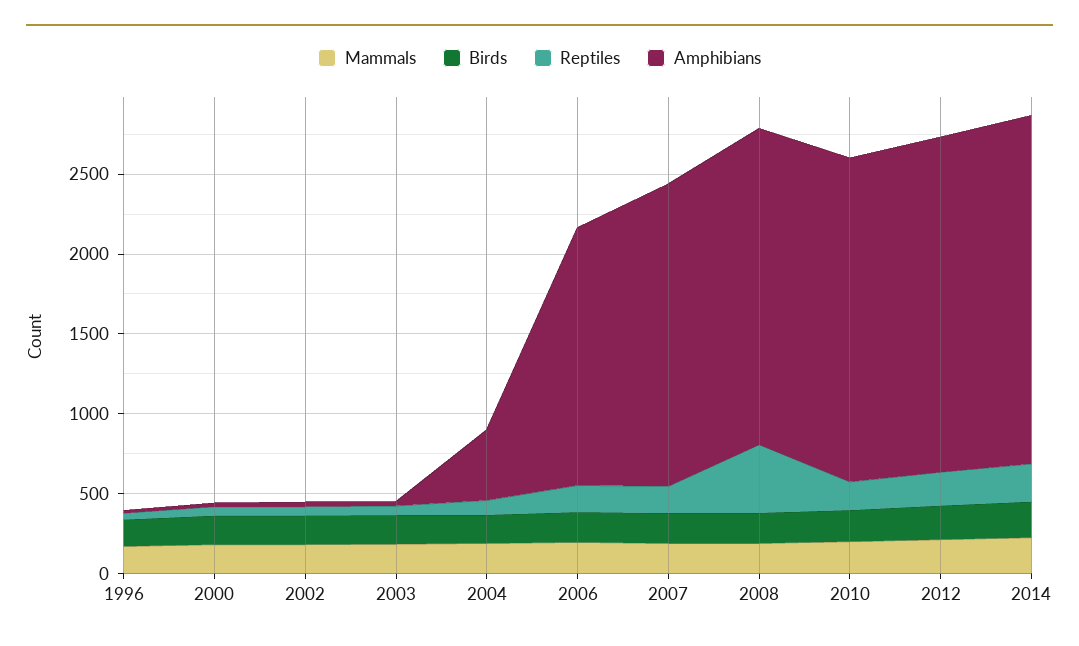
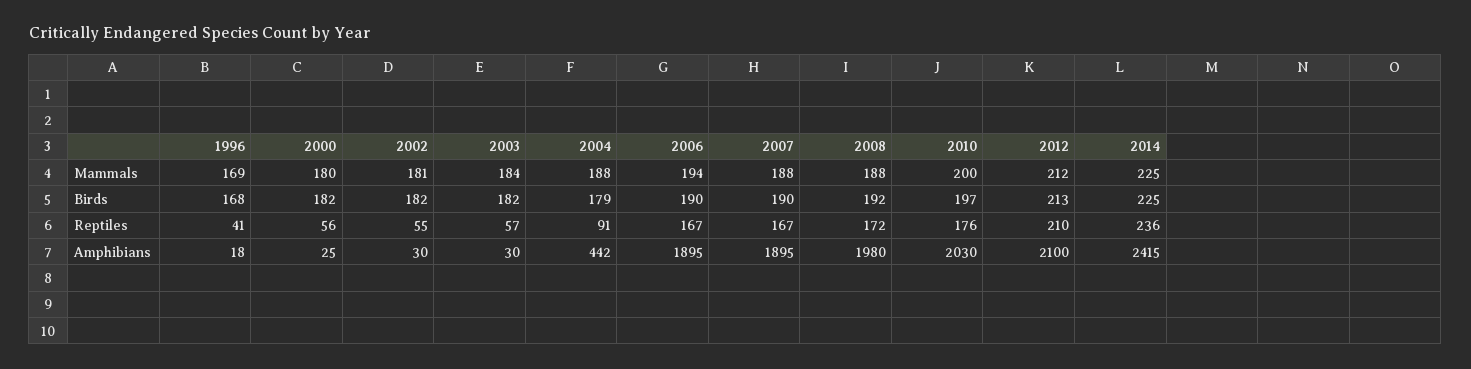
  {
    "Mammals": {
      "1996": 169,
      "2000": 180,
      "2002": 181,
      "2003": 184,
      "2004": 188,
      "2006": 194,
      "2007": 188,
      "2008": 188,
      "2010": 200,
      "2012": 212,
      "2014": 225
    },
    "Birds": {
      "1996": 168,
      "2000": 182,
      "2002": 182,
      "2003": 182,
      "2004": 179,
      "2006": 190,
      "2007": 190,
      "2008": 192,
      "2010": 197,
      "2012": 213,
      "2014": 225
    },
    "Reptiles": {
      "1996": 41,
      "2000": 56,
      "2002": 55,
      "2003": 57,
      "2004": 91,
      "2006": 167,
      "2007": 167,
-     "2008": 400,
+     "2008": 172,
      "2010": 176,
      "2012": 210,
      "2014": 236
    },
    "Amphibians": {
      "1996": 18,
      "2000": 25,
      "2002": 30,
      "2003": 30,
      "2004": 442,
-     "2006": 1600,
+     "2006": 1895,
      "2007": 1895,
      "2008": 1980,
      "2010": 2030,
      "2012": 2100,
-     "2014": 2200
+     "2014": 2415
    }
  }

